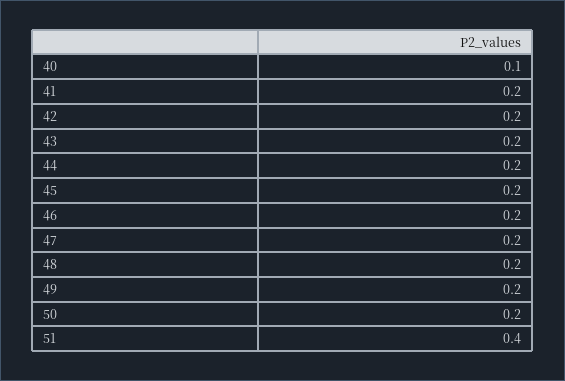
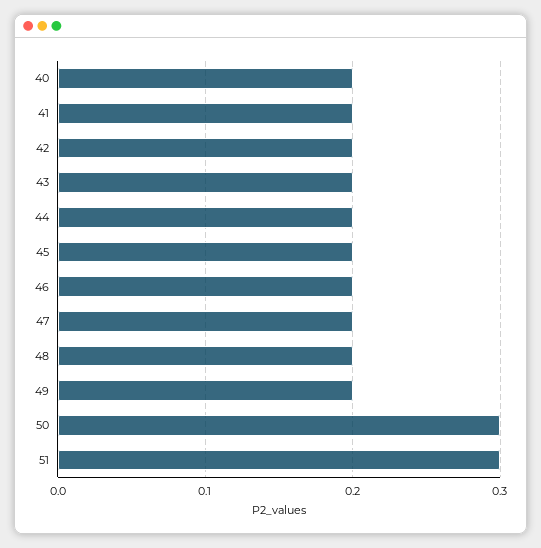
  {
-   "40": 0.1,
+   "40": 0.2,
    "41": 0.2,
    "42": 0.2,
    "43": 0.2,
    "44": 0.2,
    "45": 0.2,
    "46": 0.2,
    "47": 0.2,
    "48": 0.2,
    "49": 0.2,
-   "50": 0.2,
+   "50": 0.3,
-   "51": 0.4
+   "51": 0.3
  }

